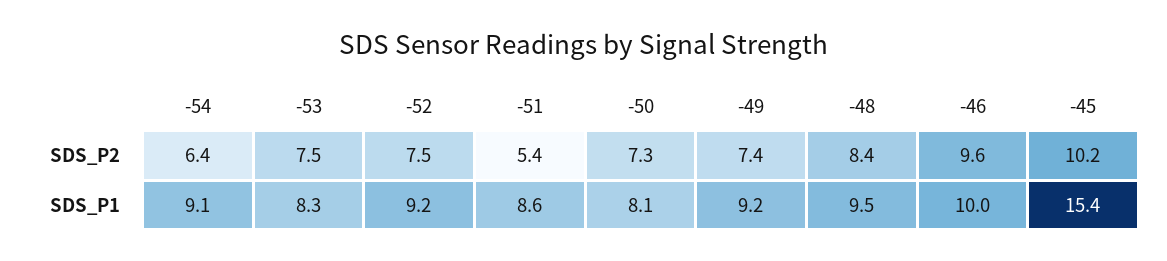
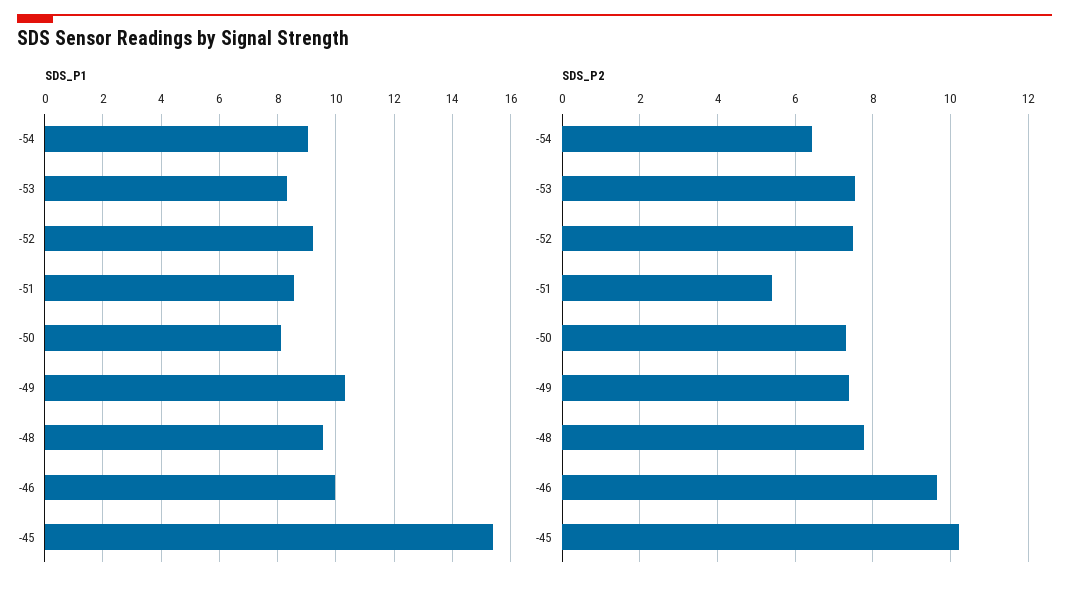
  {
    "SDS_P2": {
      "-54": 6.4,
      "-53": 7.5,
      "-52": 7.5,
      "-51": 5.4,
      "-50": 7.3,
      "-49": 7.4,
-     "-48": 8.4,
+     "-48": 7.8,
      "-46": 9.6,
      "-45": 10.2
    },
    "SDS_P1": {
      "-54": 9.1,
      "-53": 8.3,
      "-52": 9.2,
      "-51": 8.6,
      "-50": 8.1,
-     "-49": 9.2,
+     "-49": 10.25,
      "-48": 9.5,
      "-46": 10,
      "-45": 15.4
    }
  }

